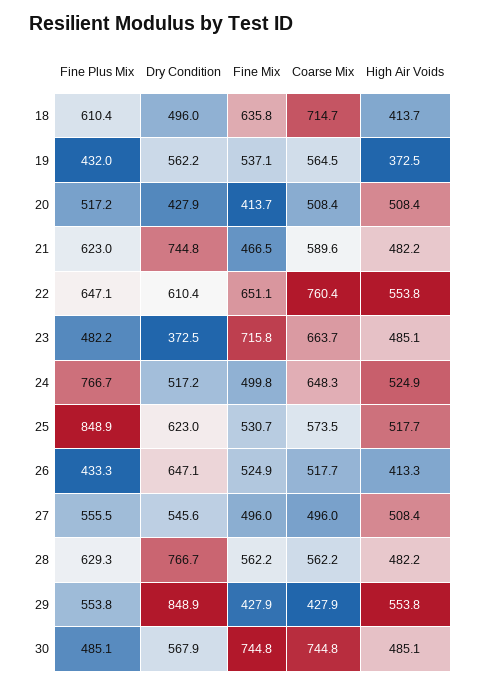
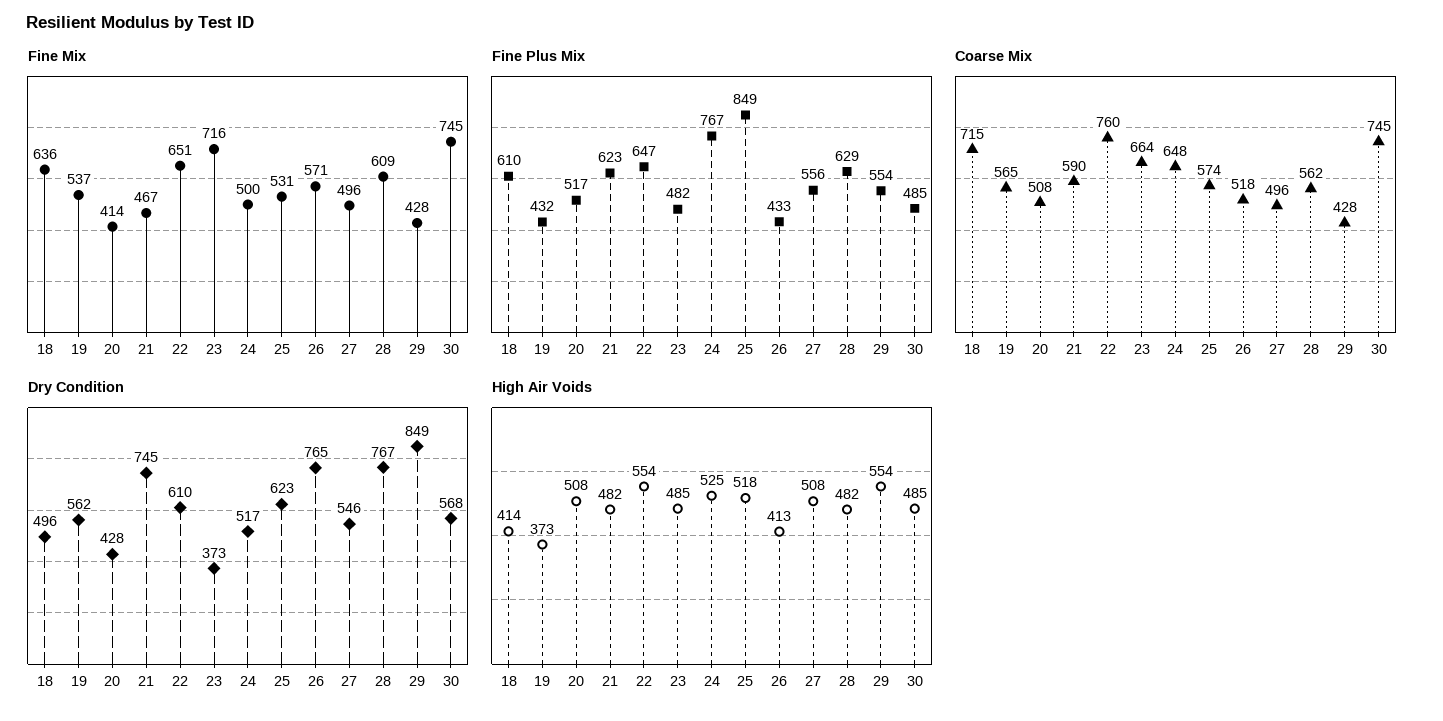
  {
    "Fine Plus Mix": {
      "18": 610.4,
      "19": 432,
      "20": 517.2,
      "21": 623,
      "22": 647.1,
      "23": 482.2,
      "24": 766.7,
      "25": 848.9,
      "26": 433.3,
      "27": 555.5,
      "28": 629.3,
      "29": 553.8,
      "30": 485.1
    },
    "Dry Condition": {
      "18": 496,
      "19": 562.2,
      "20": 427.9,
      "21": 744.8,
      "22": 610.4,
      "23": 372.5,
      "24": 517.2,
      "25": 623,
-     "26": 647.1,
+     "26": 765,
      "27": 545.6,
      "28": 766.7,
      "29": 848.9,
      "30": 567.9
    },
    "Fine Mix": {
      "18": 635.8,
      "19": 537.1,
      "20": 413.7,
      "21": 466.5,
      "22": 651.1,
      "23": 715.8,
      "24": 499.8,
      "25": 530.7,
-     "26": 524.9,
+     "26": 571,
      "27": 496,
-     "28": 562.2,
+     "28": 609,
      "29": 427.9,
      "30": 744.8
    },
    "Coarse Mix": {
      "18": 714.7,
      "19": 564.5,
      "20": 508.4,
      "21": 589.6,
      "22": 760.4,
      "23": 663.7,
      "24": 648.3,
      "25": 573.5,
      "26": 517.7,
      "27": 496,
      "28": 562.2,
      "29": 427.9,
      "30": 744.8
    },
    "High Air Voids": {
      "18": 413.7,
      "19": 372.5,
      "20": 508.4,
      "21": 482.2,
      "22": 553.8,
      "23": 485.1,
      "24": 524.9,
      "25": 517.7,
      "26": 413.3,
      "27": 508.4,
      "28": 482.2,
      "29": 553.8,
      "30": 485.1
    }
  }

